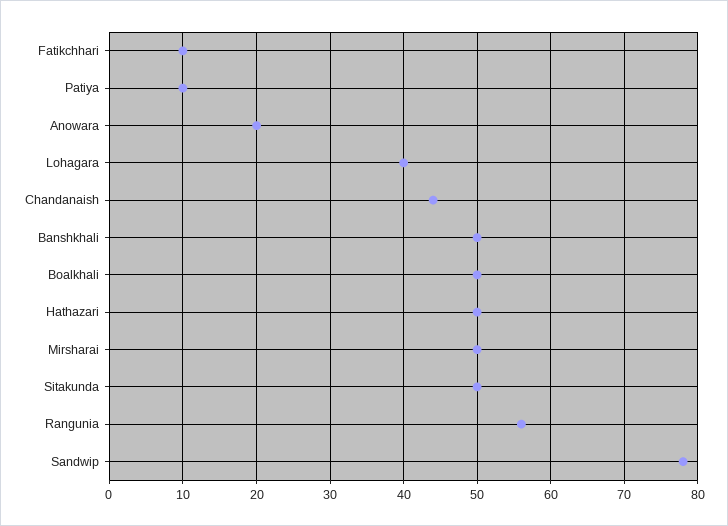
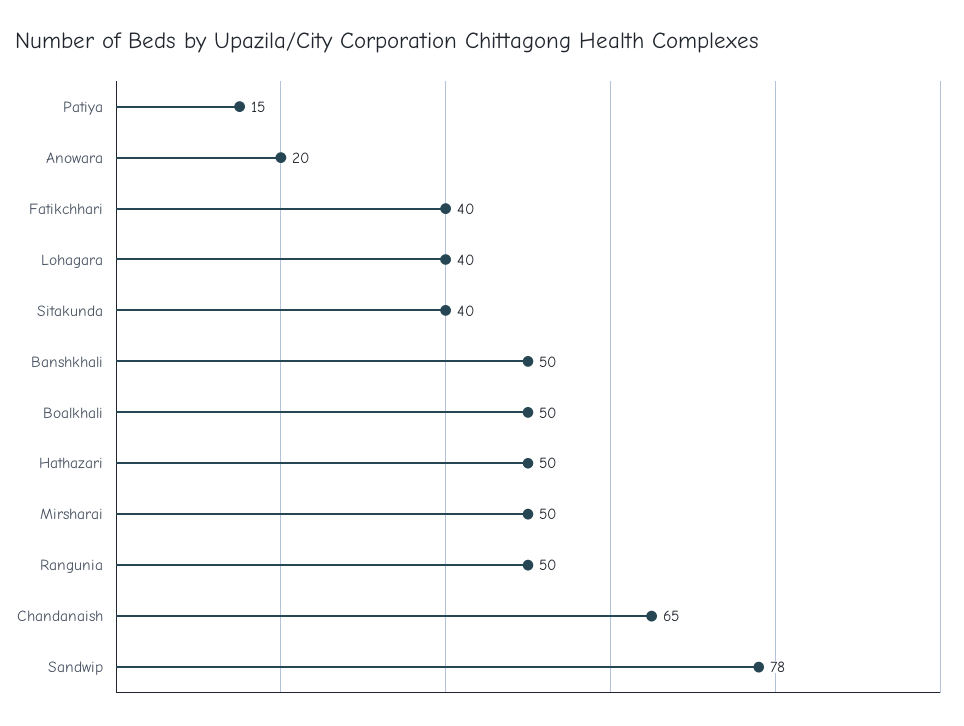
  {
-   "Fatikchhari": 10,
+   "Fatikchhari": 40,
-   "Patiya": 10,
+   "Patiya": 15,
    "Anowara": 20,
    "Lohagara": 40,
-   "Chandanaish": 44,
+   "Chandanaish": 65,
    "Banshkhali": 50,
    "Boalkhali": 50,
    "Hathazari": 50,
    "Mirsharai": 50,
-   "Sitakunda": 50,
+   "Sitakunda": 40,
-   "Rangunia": 56,
+   "Rangunia": 50,
    "Sandwip": 78
  }

